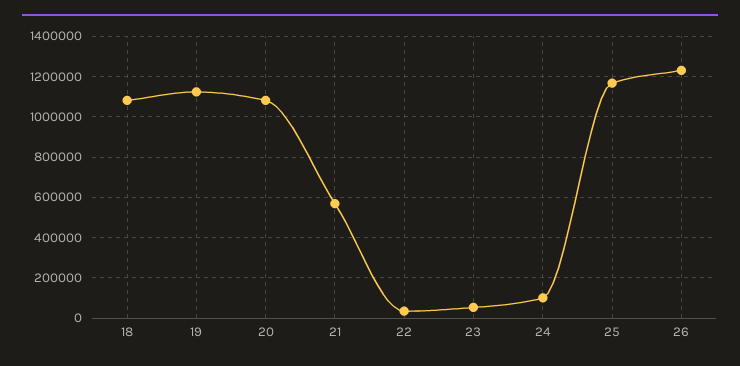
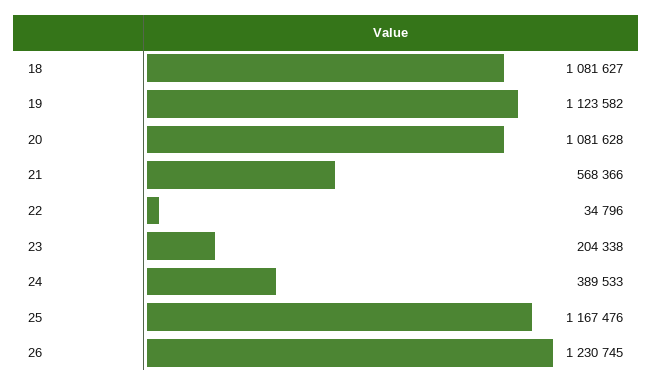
  {
    "18": 1081627,
    "19": 1123582,
    "20": 1081628,
    "21": 568366,
    "22": 34796,
-   "23": 50000,
+   "23": 204338,
-   "24": 100000,
+   "24": 389533,
    "25": 1167476,
    "26": 1230745
  }

